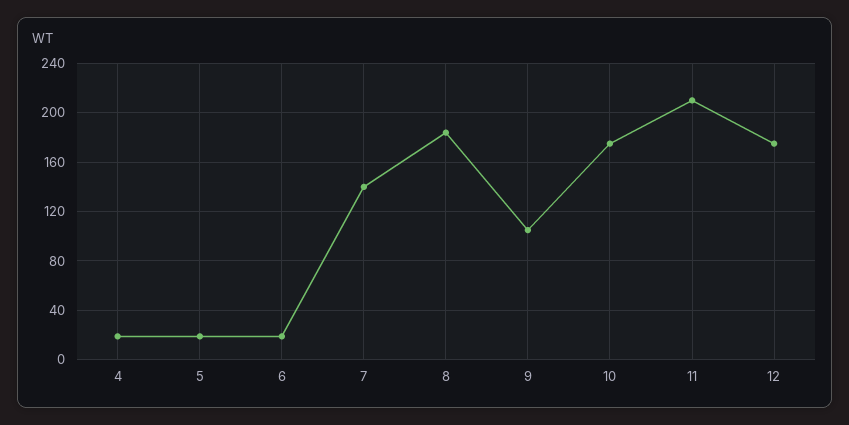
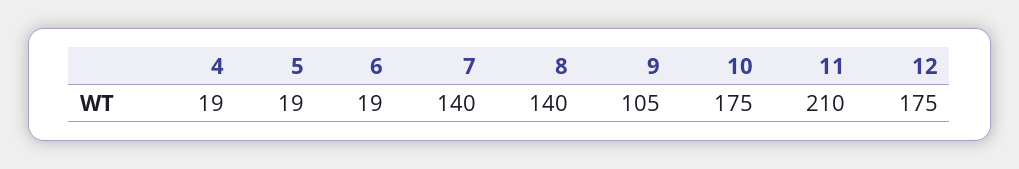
  {
    "4": 19,
    "5": 19,
    "6": 19,
    "7": 140,
-   "8": 185,
+   "8": 140,
    "9": 105,
    "10": 175,
    "11": 210,
    "12": 175
  }

